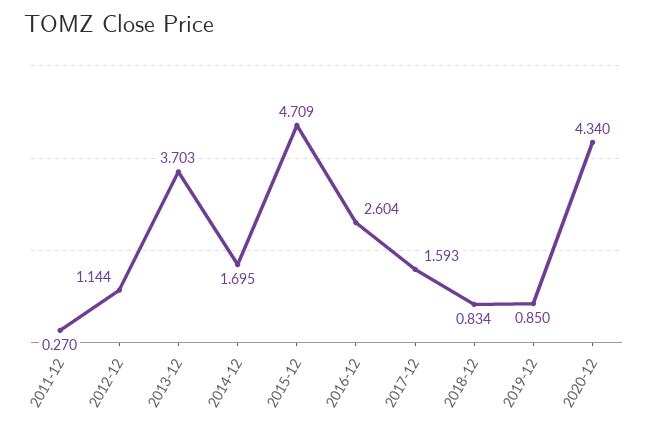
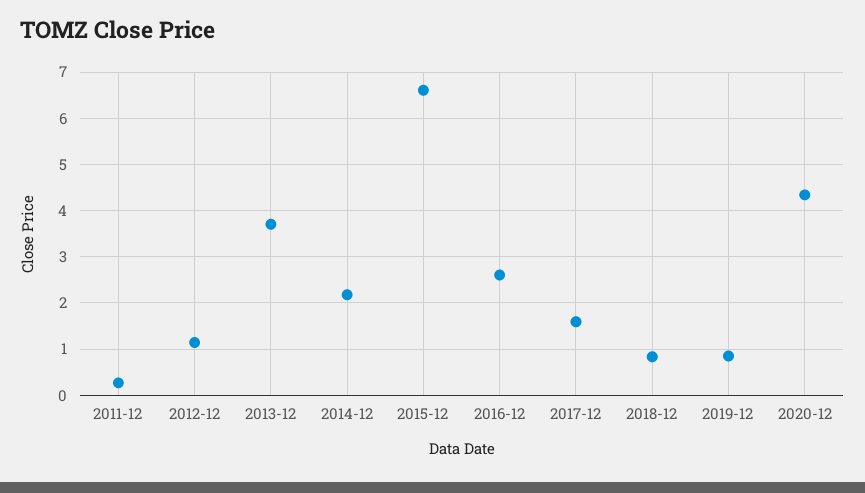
  {
    "2011-12": 0.27,
    "2012-12": 1.144,
    "2013-12": 3.703,
-   "2014-12": 1.695,
+   "2014-12": 2.2,
-   "2015-12": 4.709,
+   "2015-12": 6.6,
    "2016-12": 2.604,
    "2017-12": 1.593,
    "2018-12": 0.834,
    "2019-12": 0.85,
    "2020-12": 4.34
  }

